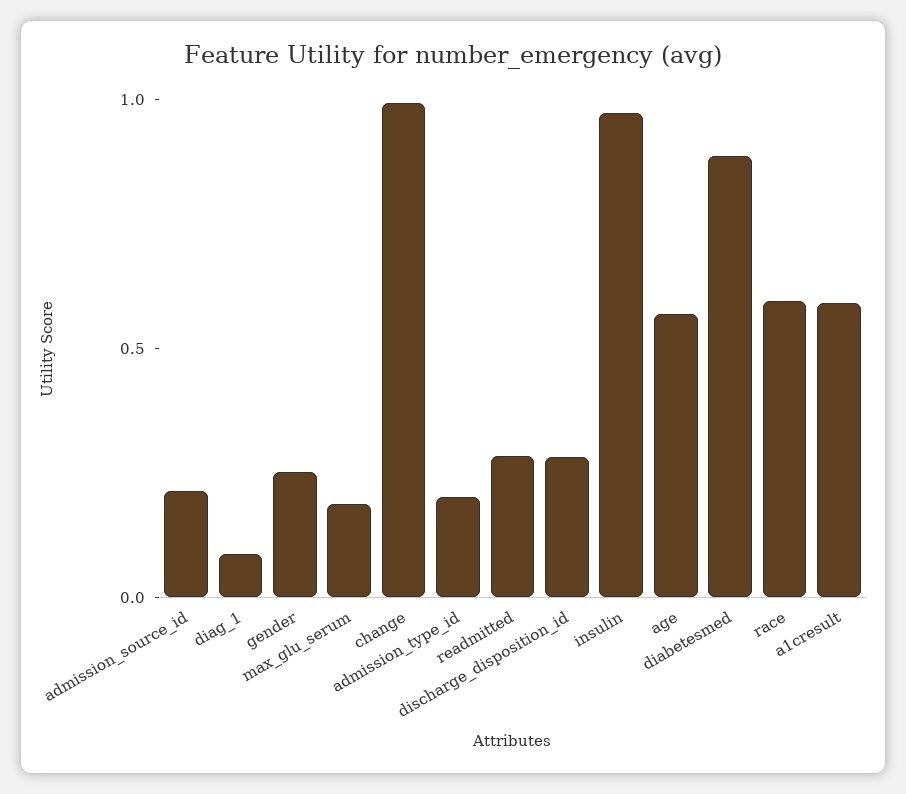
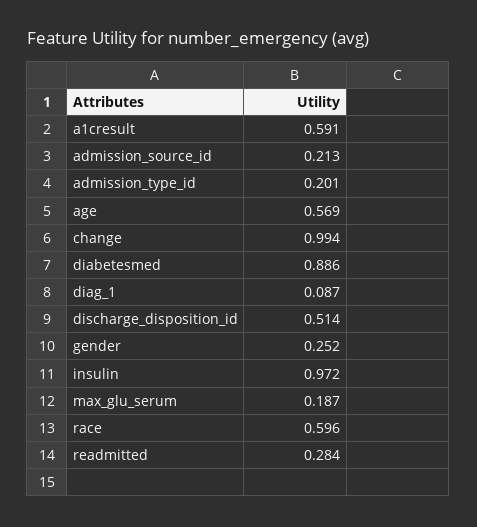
  {
    "admission_source_id": 0.213,
    "diag_1": 0.087,
    "gender": 0.252,
    "max_glu_serum": 0.187,
    "change": 0.994,
    "admission_type_id": 0.201,
    "readmitted": 0.284,
-   "discharge_disposition_id": 0.3,
+   "discharge_disposition_id": 0.514,
    "insulin": 0.972,
    "age": 0.569,
    "diabetesmed": 0.886,
    "race": 0.596,
    "a1cresult": 0.591
  }

